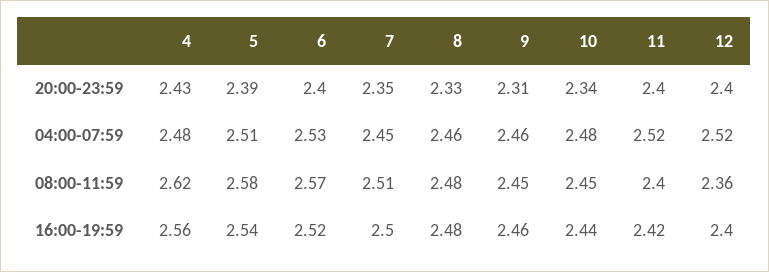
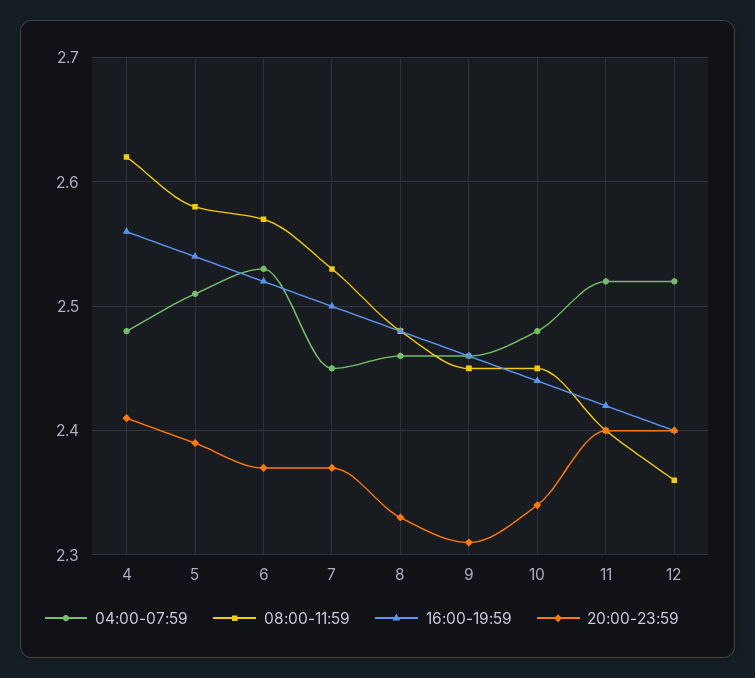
  {
    "20:00-23:59": {
-     "4": 2.43,
+     "4": 2.41,
      "5": 2.39,
-     "6": 2.4,
+     "6": 2.37,
-     "7": 2.35,
+     "7": 2.37,
      "8": 2.33,
      "9": 2.31,
      "10": 2.34,
      "11": 2.4,
      "12": 2.4
    },
    "04:00-07:59": {
      "4": 2.48,
      "5": 2.51,
      "6": 2.53,
      "7": 2.45,
      "8": 2.46,
      "9": 2.46,
      "10": 2.48,
      "11": 2.52,
      "12": 2.52
    },
    "08:00-11:59": {
      "4": 2.62,
      "5": 2.58,
      "6": 2.57,
-     "7": 2.51,
+     "7": 2.53,
      "8": 2.48,
      "9": 2.45,
      "10": 2.45,
      "11": 2.4,
      "12": 2.36
    },
    "16:00-19:59": {
      "4": 2.56,
      "5": 2.54,
      "6": 2.52,
      "7": 2.5,
      "8": 2.48,
      "9": 2.46,
      "10": 2.44,
      "11": 2.42,
      "12": 2.4
    }
  }

